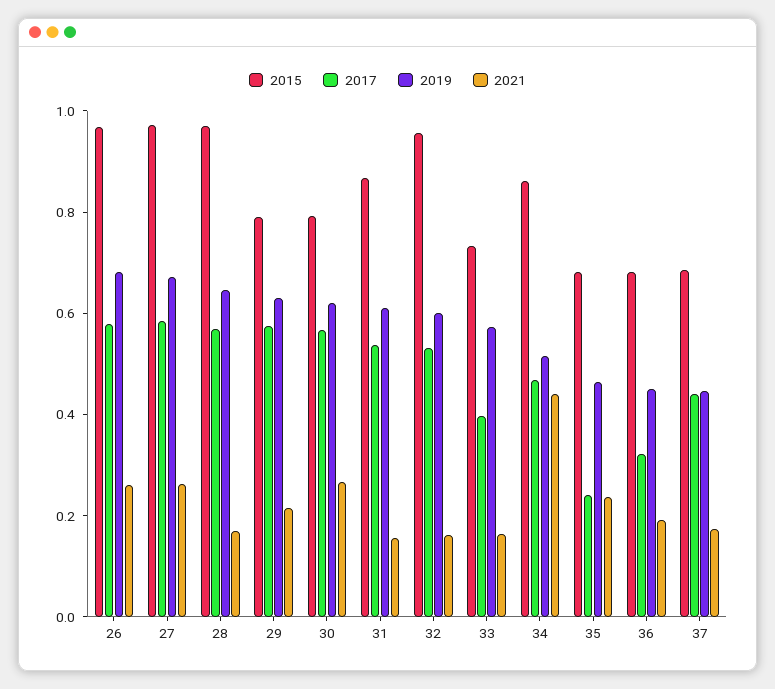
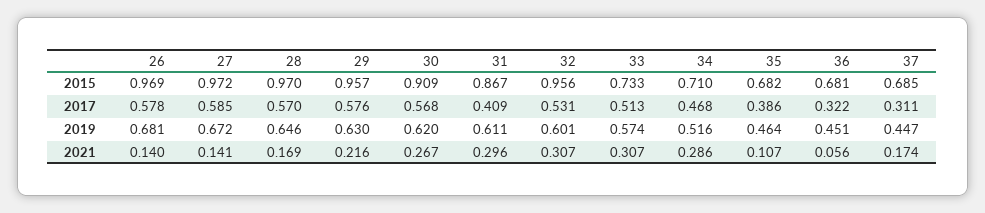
  {
    "2015": {
      "26": 0.969,
      "27": 0.972,
      "28": 0.97,
-     "29": 0.8,
+     "29": 0.957,
-     "30": 0.8,
+     "30": 0.909,
      "31": 0.867,
      "32": 0.956,
      "33": 0.733,
-     "34": 0.85,
+     "34": 0.71,
      "35": 0.682,
      "36": 0.681,
      "37": 0.685
    },
    "2017": {
      "26": 0.578,
      "27": 0.585,
      "28": 0.57,
      "29": 0.576,
      "30": 0.568,
-     "31": 0.55,
+     "31": 0.409,
      "32": 0.531,
-     "33": 0.4,
+     "33": 0.513,
      "34": 0.468,
-     "35": 0.25,
+     "35": 0.386,
      "36": 0.322,
-     "37": 0.45
+     "37": 0.311
    },
    "2019": {
      "26": 0.681,
      "27": 0.672,
      "28": 0.646,
      "29": 0.63,
      "30": 0.62,
      "31": 0.611,
      "32": 0.601,
      "33": 0.574,
      "34": 0.516,
      "35": 0.464,
      "36": 0.451,
      "37": 0.447
    },
    "2021": {
-     "26": 0.25,
+     "26": 0.14,
-     "27": 0.25,
+     "27": 0.141,
      "28": 0.169,
      "29": 0.216,
      "30": 0.267,
-     "31": 0.15,
+     "31": 0.296,
-     "32": 0.15,
+     "32": 0.307,
-     "33": 0.15,
+     "33": 0.307,
-     "34": 0.45,
+     "34": 0.286,
-     "35": 0.25,
+     "35": 0.107,
-     "36": 0.2,
+     "36": 0.056,
      "37": 0.174
    }
  }

